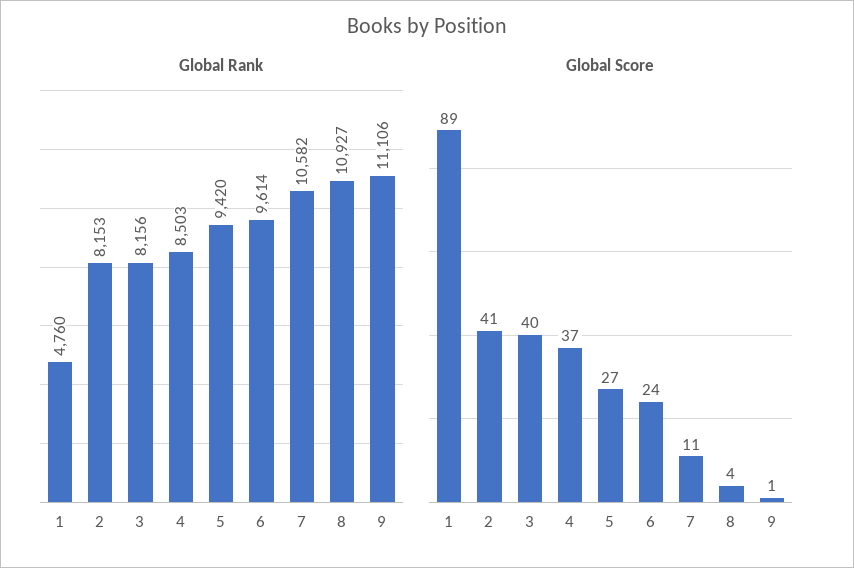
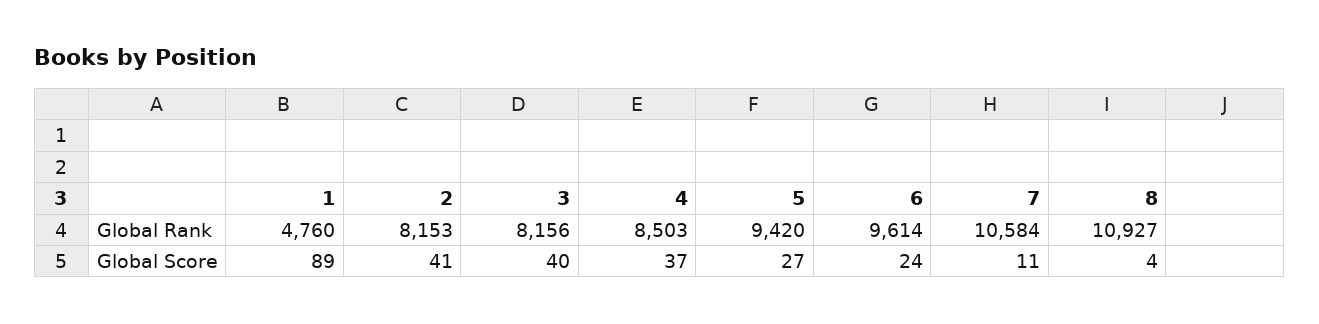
  {
    "Global Rank": {
      "1": 4760,
      "2": 8153,
      "3": 8156,
      "4": 8503,
      "5": 9420,
      "6": 9614,
-     "7": 10582,
+     "7": 10584,
-     "8": 10927,
+     "8": 10927
-     "9": 11106
    },
    "Global Score": {
      "1": 89,
      "2": 41,
      "3": 40,
      "4": 37,
      "5": 27,
      "6": 24,
      "7": 11,
-     "8": 4,
+     "8": 4
-     "9": 1
    }
  }

